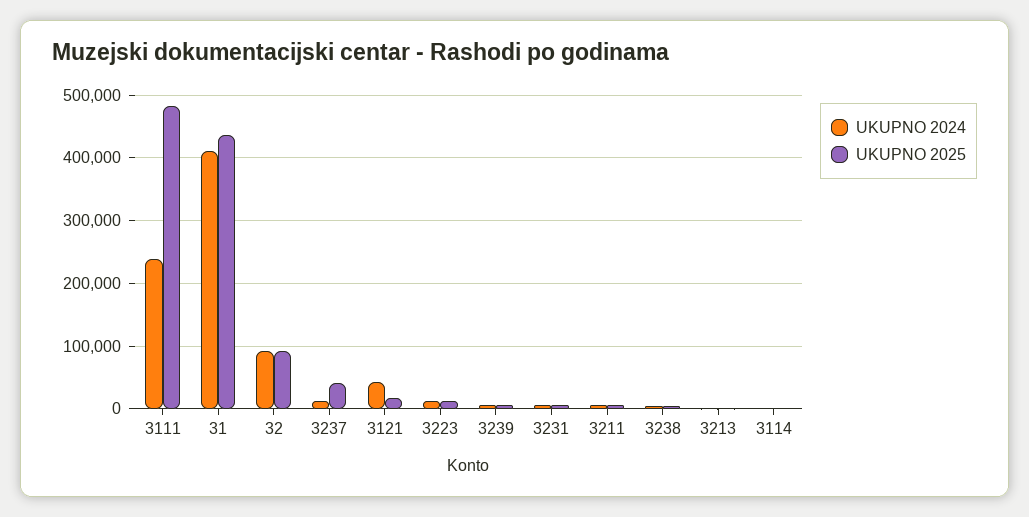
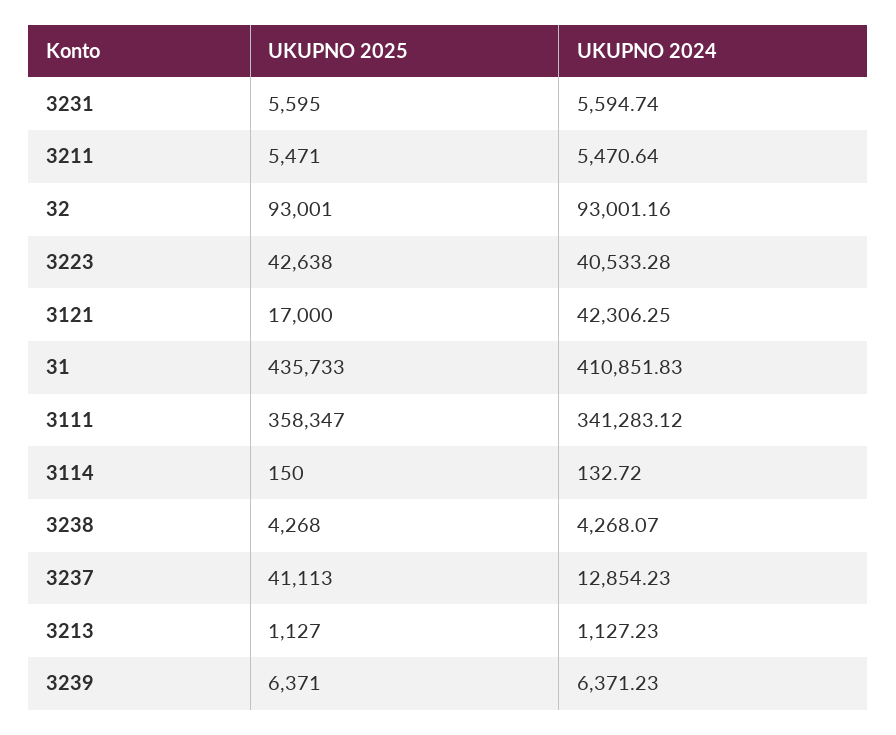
  {
    "UKUPNO 2024": {
-     "3111": 240000,
+     "3111": 341283.12,
      "31": 410851.83,
      "32": 93001.16,
      "3237": 12854.23,
      "3121": 42306.25,
-     "3223": 10000,
+     "3223": 40533.28,
      "3239": 6371.23,
      "3231": 5594.74,
      "3211": 5470.64,
      "3238": 4268.07,
      "3213": 1127.23,
      "3114": 132.72
    },
    "UKUPNO 2025": {
-     "3111": 480000,
+     "3111": 358347,
      "31": 435733,
      "32": 93001,
      "3237": 41113,
      "3121": 17000,
-     "3223": 10000,
+     "3223": 42638,
      "3239": 6371,
      "3231": 5595,
      "3211": 5471,
      "3238": 4268,
      "3213": 1127,
      "3114": 150
    }
  }

